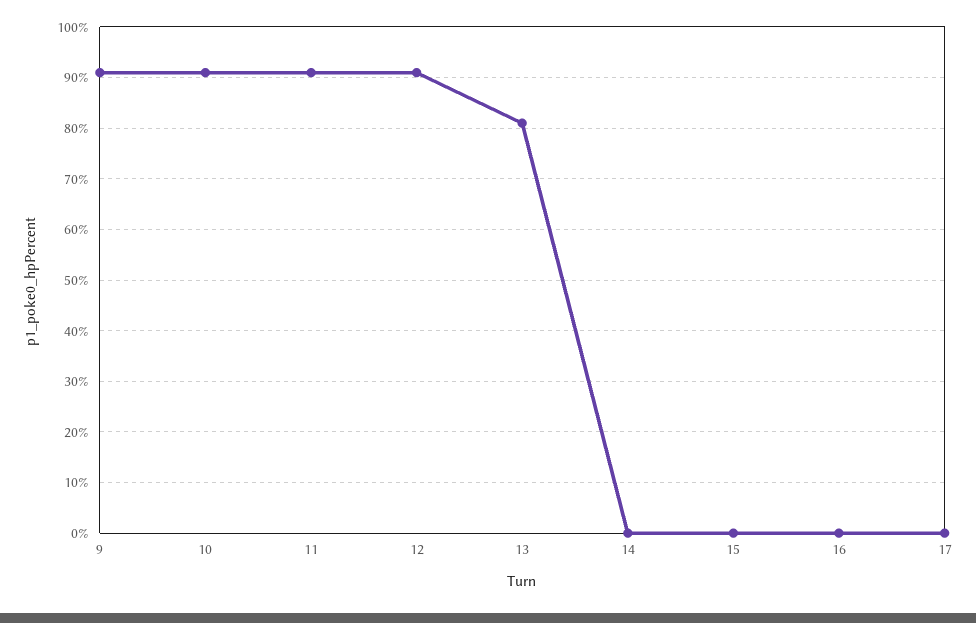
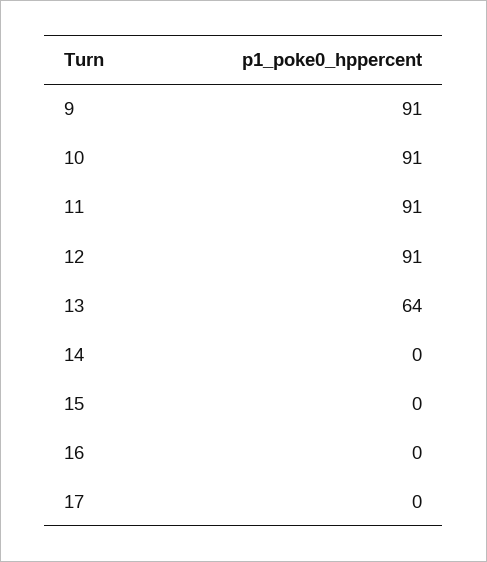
  {
    "9": 91,
    "10": 91,
    "11": 91,
    "12": 91,
-   "13": 80,
+   "13": 64,
    "14": 0,
    "15": 0,
    "16": 0,
    "17": 0
  }

